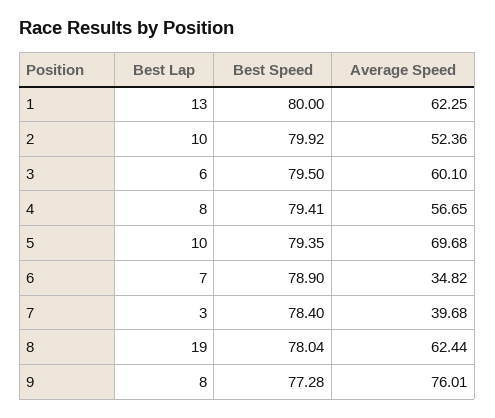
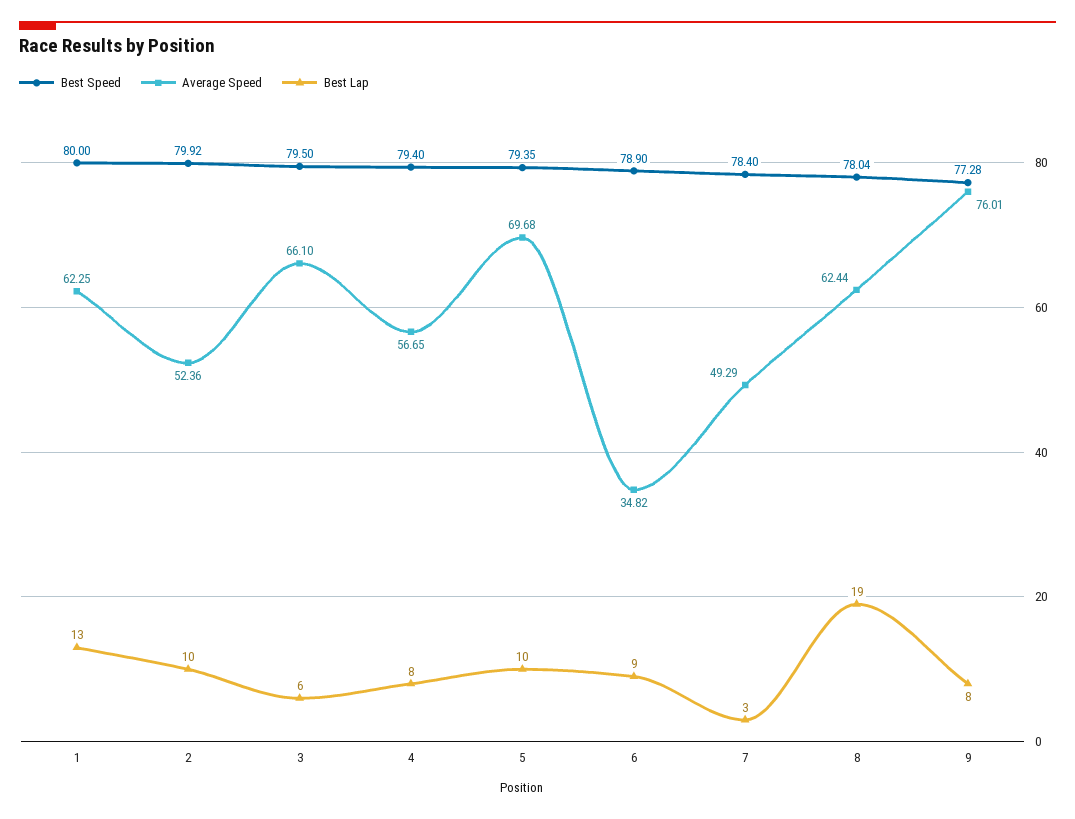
  {
    "Best Lap": {
      "1": 13,
      "2": 10,
      "3": 6,
      "4": 8,
      "5": 10,
-     "6": 7,
+     "6": 9,
      "7": 3,
      "8": 19,
      "9": 8
    },
    "Best Speed": {
      "1": 80,
      "2": 79.92,
      "3": 79.5,
-     "4": 79.41,
+     "4": 79.4,
      "5": 79.35,
      "6": 78.9,
      "7": 78.4,
      "8": 78.04,
      "9": 77.28
    },
    "Average Speed": {
      "1": 62.25,
      "2": 52.36,
-     "3": 60.1,
+     "3": 66.1,
      "4": 56.65,
      "5": 69.68,
      "6": 34.82,
-     "7": 39.68,
+     "7": 49.29,
      "8": 62.44,
      "9": 76.01
    }
  }

